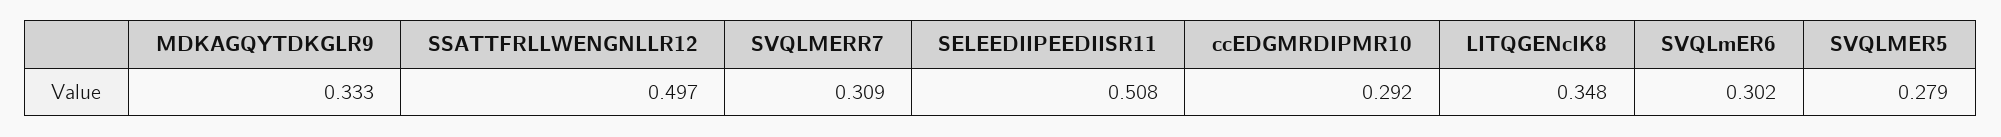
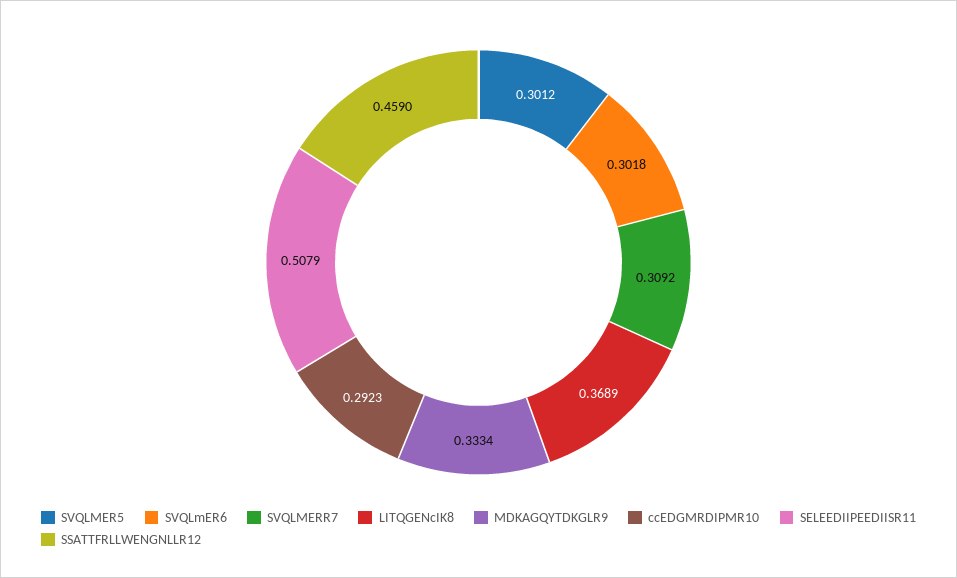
  {
    "MDKAGQYTDKGLR9": 0.3334,
-   "SSATTFRLLWENGNLLR12": 0.497,
+   "SSATTFRLLWENGNLLR12": 0.459,
    "SVQLMERR7": 0.3092,
    "SELEEDIIPEEDIISR11": 0.5079,
    "ccEDGMRDIPMR10": 0.2923,
-   "LITQGENcIK8": 0.348,
+   "LITQGENcIK8": 0.3689,
    "SVQLmER6": 0.3018,
-   "SVQLMER5": 0.279
+   "SVQLMER5": 0.3012
  }

